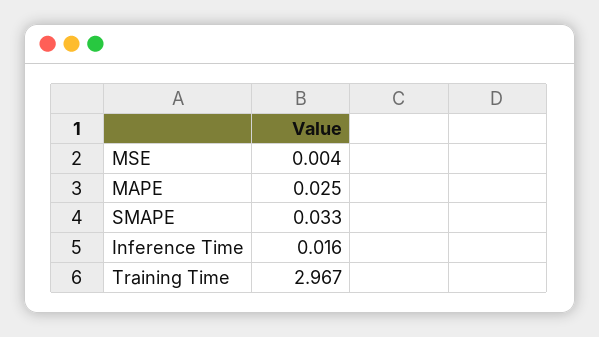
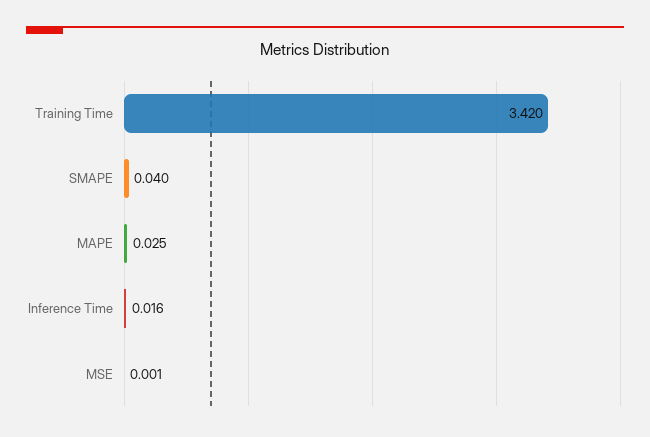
  {
-   "MSE": 0.004,
+   "MSE": 0.001,
    "MAPE": 0.025,
-   "SMAPE": 0.033,
+   "SMAPE": 0.04,
    "Inference Time": 0.016,
-   "Training Time": 2.967
+   "Training Time": 3.42
  }

